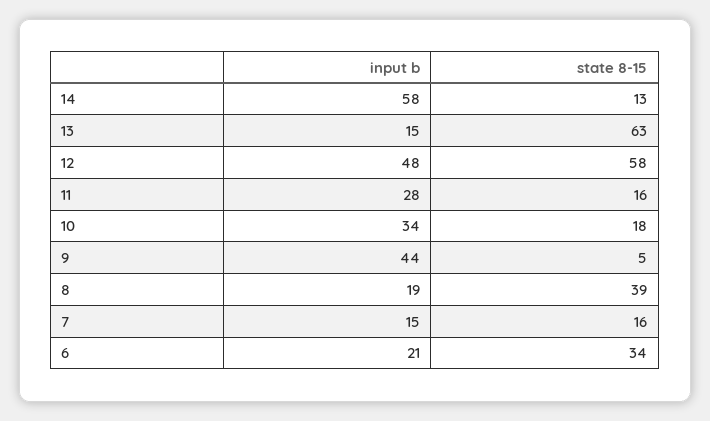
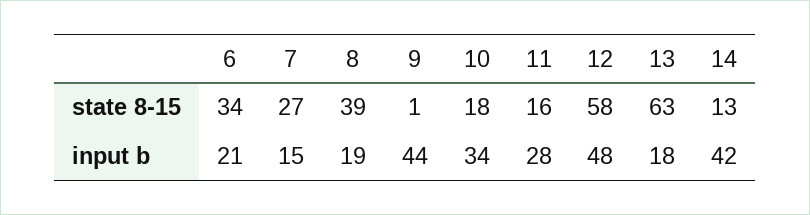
  {
    "input b": {
-     "14": 58,
+     "14": 42,
-     "13": 15,
+     "13": 18,
      "12": 48,
      "11": 28,
      "10": 34,
      "9": 44,
      "8": 19,
      "7": 15,
      "6": 21
    },
    "state 8-15": {
      "14": 13,
      "13": 63,
      "12": 58,
      "11": 16,
      "10": 18,
-     "9": 5,
+     "9": 1,
      "8": 39,
-     "7": 16,
+     "7": 27,
      "6": 34
    }
  }

